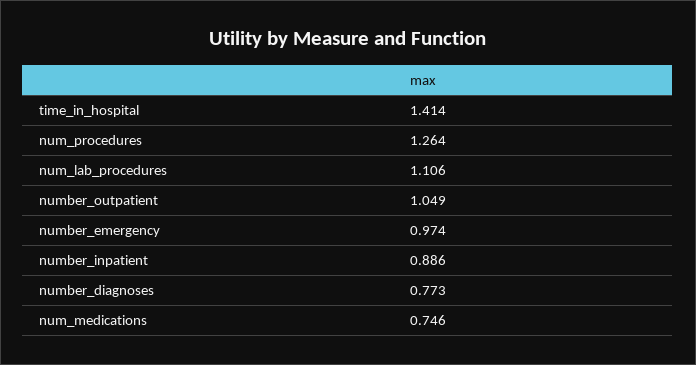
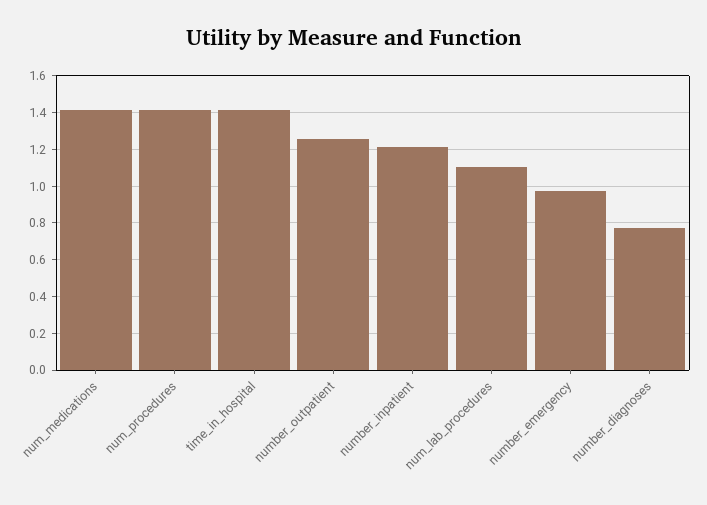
  {
    "time_in_hospital": 1.414,
-   "num_procedures": 1.264,
+   "num_procedures": 1.4,
    "num_lab_procedures": 1.106,
-   "number_outpatient": 1.049,
+   "number_outpatient": 1.25,
    "number_emergency": 0.974,
-   "number_inpatient": 0.886,
+   "number_inpatient": 1.2,
    "number_diagnoses": 0.773,
-   "num_medications": 0.746
+   "num_medications": 1.4
  }

